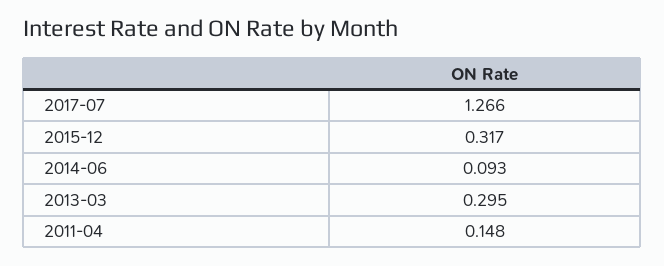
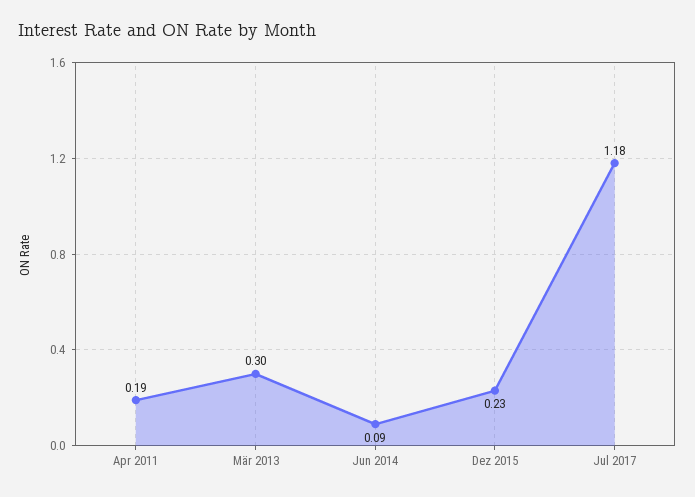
  {
-   "2017-07": 1.266,
+   "2017-07": 1.18,
-   "2015-12": 0.317,
+   "2015-12": 0.23,
    "2014-06": 0.093,
    "2013-03": 0.295,
-   "2011-04": 0.148
+   "2011-04": 0.19
  }

